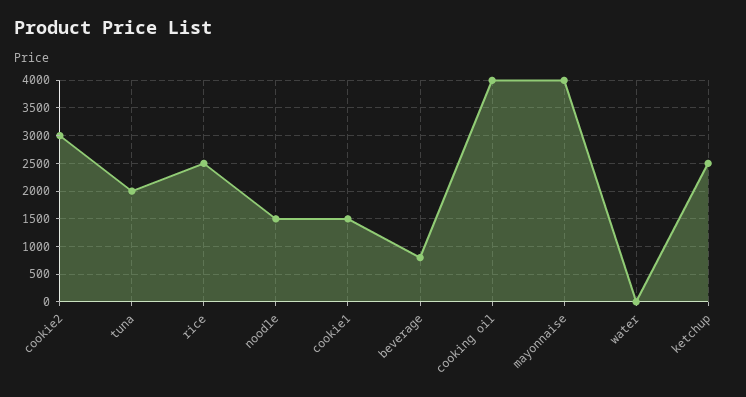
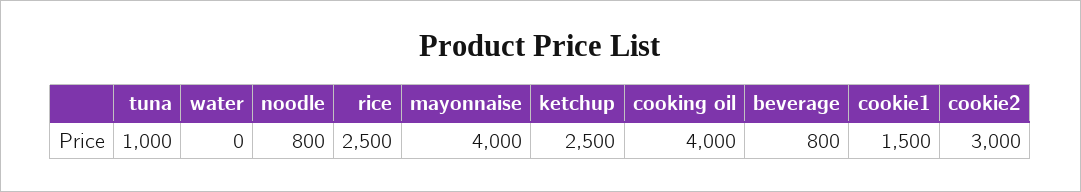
  {
    "cookie2": 3000,
-   "tuna": 2000,
+   "tuna": 1000,
    "rice": 2500,
-   "noodle": 1500,
+   "noodle": 800,
    "cookie1": 1500,
    "beverage": 800,
    "cooking oil": 4000,
    "mayonnaise": 4000,
    "water": 0,
    "ketchup": 2500
  }

